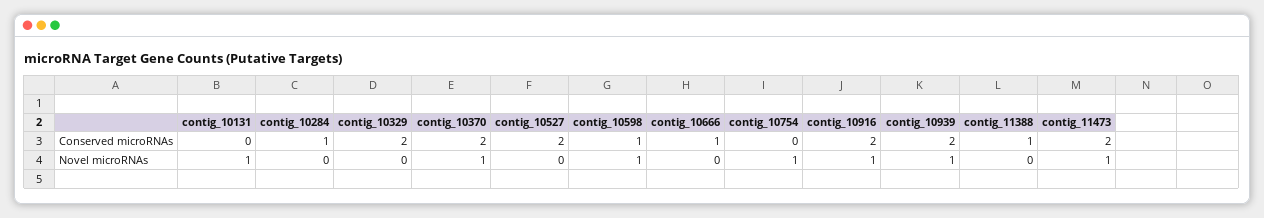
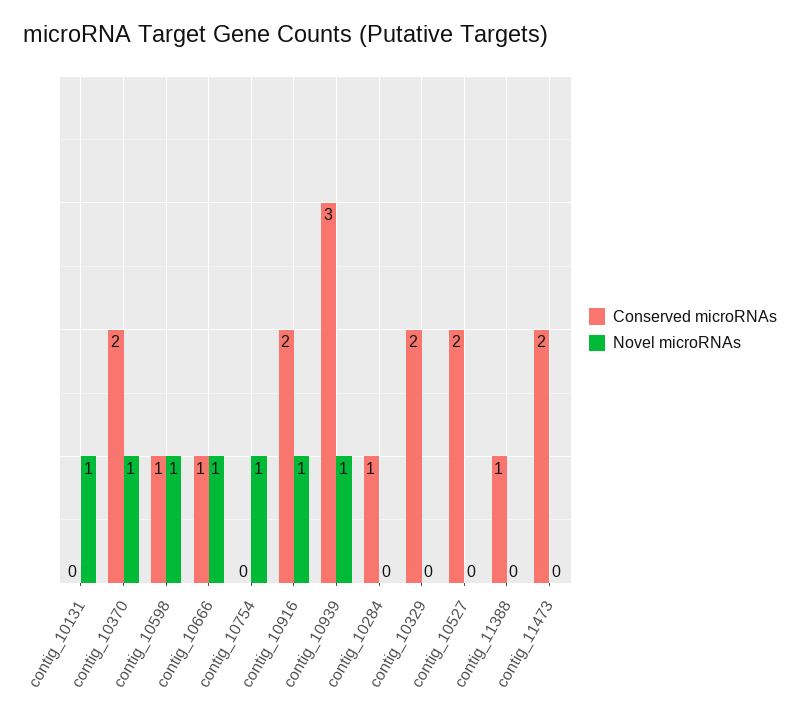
  {
    "Conserved microRNAs": {
      "contig_10131": 0,
      "contig_10284": 1,
      "contig_10329": 2,
      "contig_10370": 2,
      "contig_10527": 2,
      "contig_10598": 1,
      "contig_10666": 1,
      "contig_10754": 0,
      "contig_10916": 2,
-     "contig_10939": 2,
+     "contig_10939": 3,
      "contig_11388": 1,
      "contig_11473": 2
    },
    "Novel microRNAs": {
      "contig_10131": 1,
      "contig_10284": 0,
      "contig_10329": 0,
      "contig_10370": 1,
      "contig_10527": 0,
      "contig_10598": 1,
-     "contig_10666": 0,
+     "contig_10666": 1,
      "contig_10754": 1,
      "contig_10916": 1,
      "contig_10939": 1,
      "contig_11388": 0,
-     "contig_11473": 1
+     "contig_11473": 0
    }
  }

